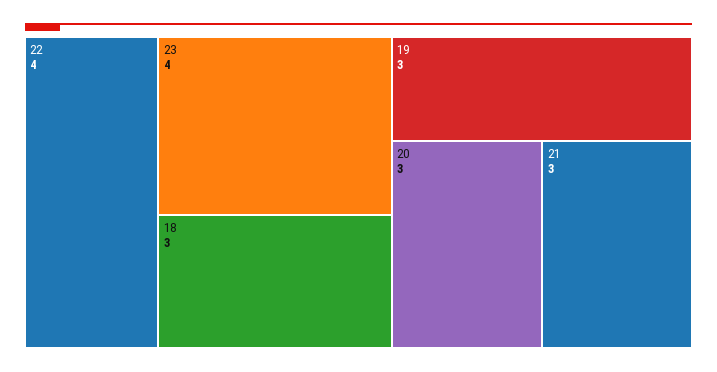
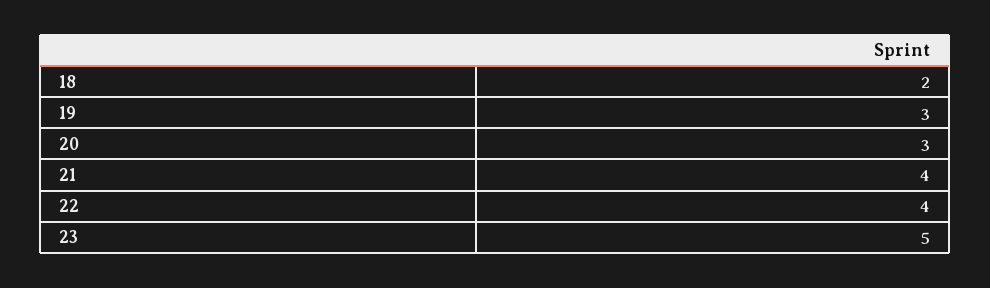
  {
    "22": 4,
-   "23": 4,
+   "23": 5,
-   "18": 3,
+   "18": 2,
    "19": 3,
    "20": 3,
-   "21": 3
+   "21": 4
  }

